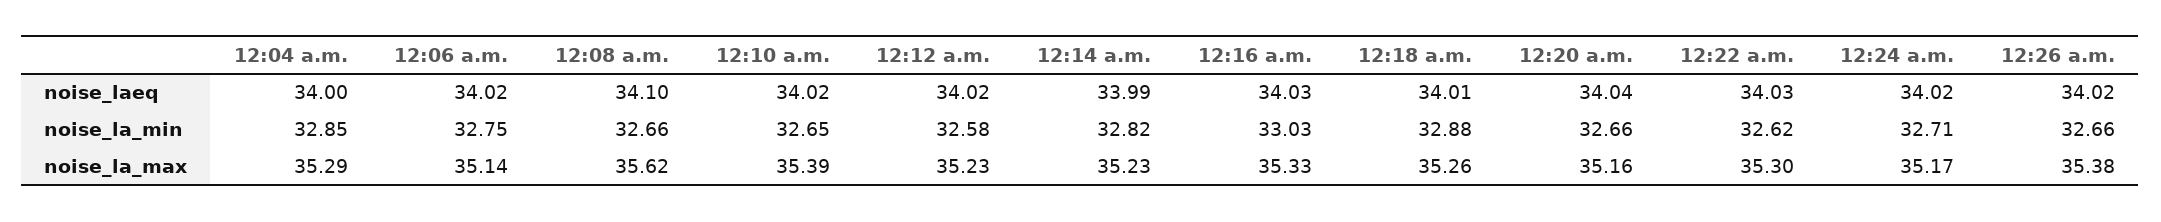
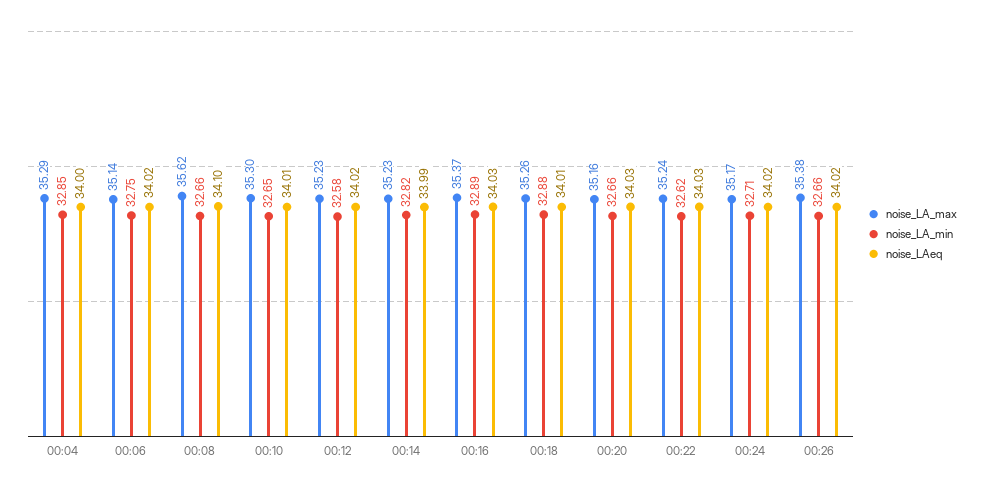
  {
    "noise_laeq": {
      "12:04 a.m.": 34,
      "12:06 a.m.": 34.02,
      "12:08 a.m.": 34.1,
-     "12:10 a.m.": 34.02,
+     "12:10 a.m.": 34.01,
      "12:12 a.m.": 34.02,
      "12:14 a.m.": 33.99,
      "12:16 a.m.": 34.03,
      "12:18 a.m.": 34.01,
-     "12:20 a.m.": 34.04,
+     "12:20 a.m.": 34.03,
      "12:22 a.m.": 34.03,
      "12:24 a.m.": 34.02,
      "12:26 a.m.": 34.02
    },
    "noise_la_min": {
      "12:04 a.m.": 32.85,
      "12:06 a.m.": 32.75,
      "12:08 a.m.": 32.66,
      "12:10 a.m.": 32.65,
      "12:12 a.m.": 32.58,
      "12:14 a.m.": 32.82,
-     "12:16 a.m.": 33.03,
+     "12:16 a.m.": 32.89,
      "12:18 a.m.": 32.88,
      "12:20 a.m.": 32.66,
      "12:22 a.m.": 32.62,
      "12:24 a.m.": 32.71,
      "12:26 a.m.": 32.66
    },
    "noise_la_max": {
      "12:04 a.m.": 35.29,
      "12:06 a.m.": 35.14,
      "12:08 a.m.": 35.62,
-     "12:10 a.m.": 35.39,
+     "12:10 a.m.": 35.3,
      "12:12 a.m.": 35.23,
      "12:14 a.m.": 35.23,
-     "12:16 a.m.": 35.33,
+     "12:16 a.m.": 35.37,
      "12:18 a.m.": 35.26,
      "12:20 a.m.": 35.16,
-     "12:22 a.m.": 35.3,
+     "12:22 a.m.": 35.24,
      "12:24 a.m.": 35.17,
      "12:26 a.m.": 35.38
    }
  }

